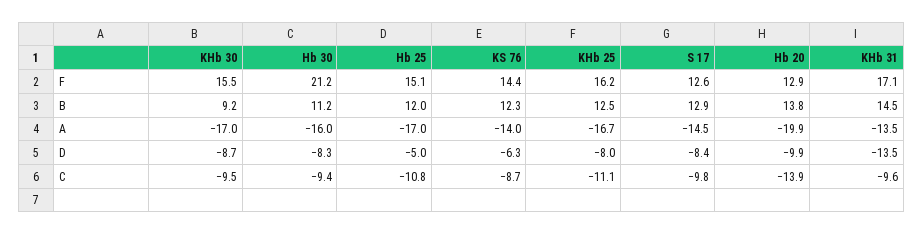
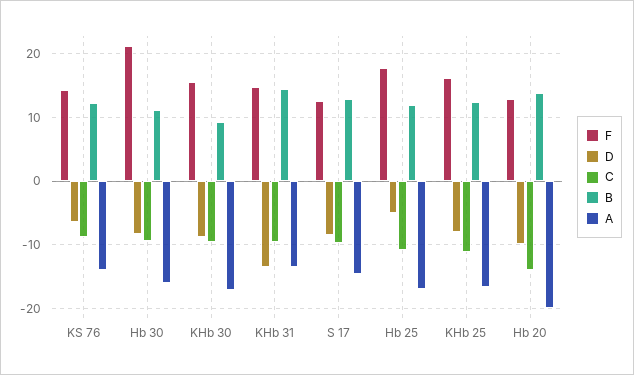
  {
    "F": {
      "KHb 30": 15.5,
      "Hb 30": 21.2,
-     "Hb 25": 15.1,
+     "Hb 25": 18,
      "KS 76": 14.4,
      "KHb 25": 16.2,
      "S 17": 12.6,
      "Hb 20": 12.9,
-     "KHb 31": 17.1
+     "KHb 31": 15
    },
    "B": {
      "KHb 30": 9.2,
      "Hb 30": 11.2,
      "Hb 25": 12,
      "KS 76": 12.3,
      "KHb 25": 12.5,
      "S 17": 12.9,
      "Hb 20": 13.8,
      "KHb 31": 14.5
    },
    "A": {
      "KHb 30": -17,
      "Hb 30": -16,
      "Hb 25": -17,
      "KS 76": -14,
      "KHb 25": -16.7,
      "S 17": -14.5,
      "Hb 20": -19.9,
      "KHb 31": -13.5
    },
    "D": {
      "KHb 30": -8.7,
      "Hb 30": -8.3,
      "Hb 25": -5,
      "KS 76": -6.3,
      "KHb 25": -8,
      "S 17": -8.4,
      "Hb 20": -9.9,
      "KHb 31": -13.5
    },
    "C": {
      "KHb 30": -9.5,
      "Hb 30": -9.4,
      "Hb 25": -10.8,
      "KS 76": -8.7,
      "KHb 25": -11.1,
      "S 17": -9.8,
      "Hb 20": -13.9,
      "KHb 31": -9.6
    }
  }

